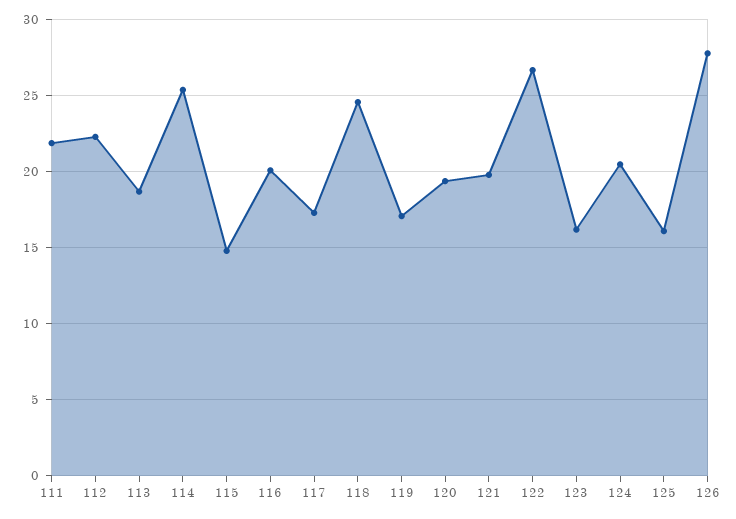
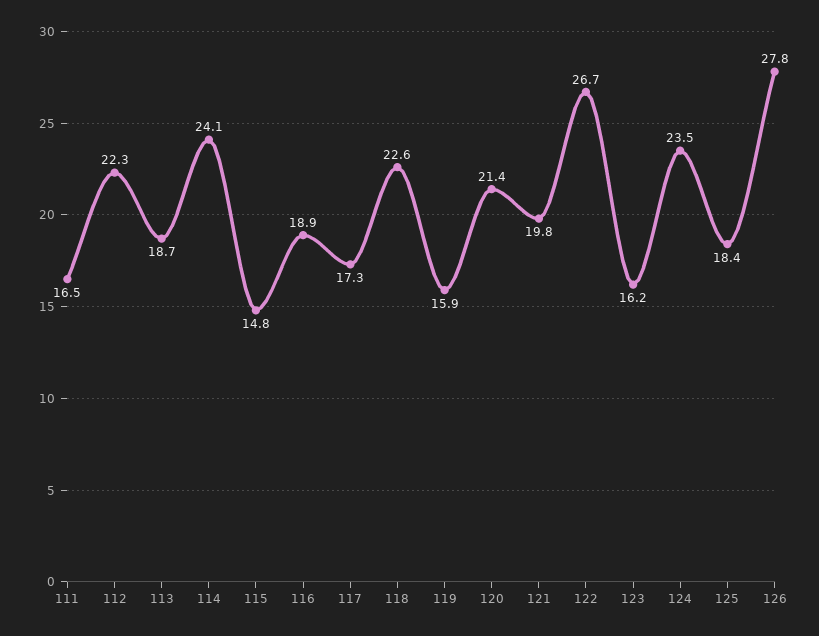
  {
-   "111": 22,
+   "111": 16.5,
    "112": 22.3,
    "113": 18.7,
-   "114": 25.5,
+   "114": 24.1,
    "115": 14.8,
-   "116": 20,
+   "116": 18.9,
    "117": 17.3,
-   "118": 24.5,
+   "118": 22.6,
-   "119": 17,
+   "119": 15.9,
-   "120": 19.5,
+   "120": 21.4,
    "121": 19.8,
    "122": 26.7,
    "123": 16.2,
-   "124": 20.5,
+   "124": 23.5,
-   "125": 16,
+   "125": 18.4,
    "126": 27.8
  }

